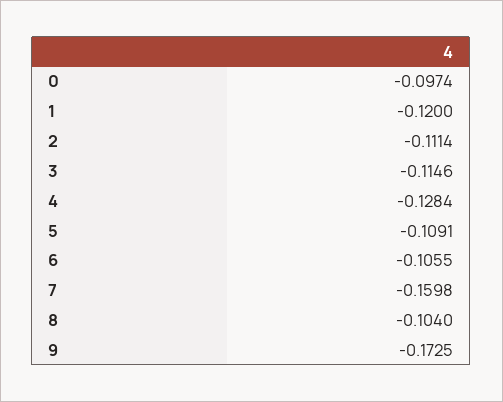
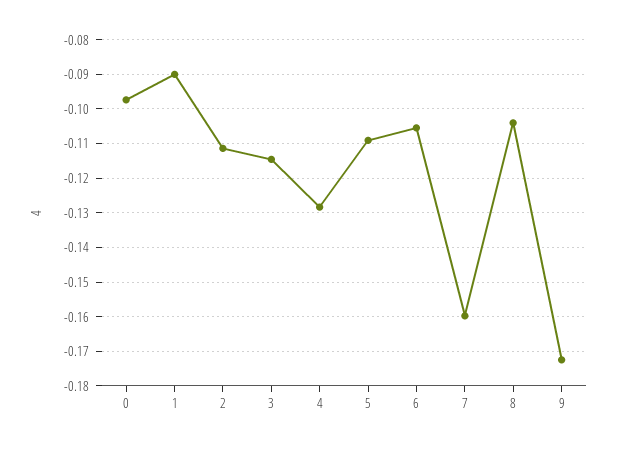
  {
    "0": -0.0974,
-   "1": -0.12,
+   "1": -0.09,
    "2": -0.1114,
    "3": -0.1146,
    "4": -0.1284,
    "5": -0.1091,
    "6": -0.1055,
    "7": -0.1598,
    "8": -0.104,
    "9": -0.1725
  }

